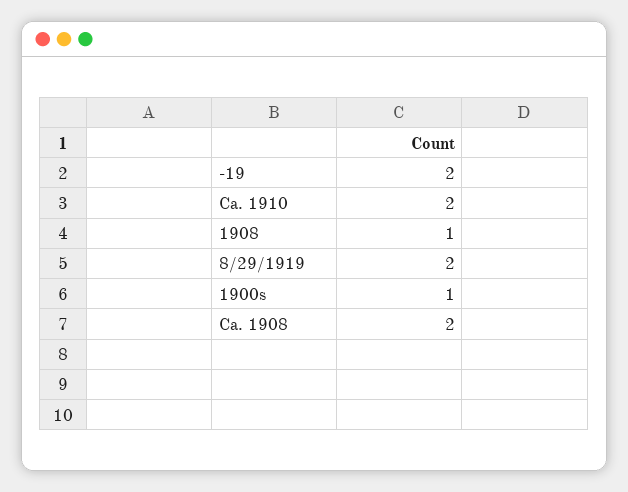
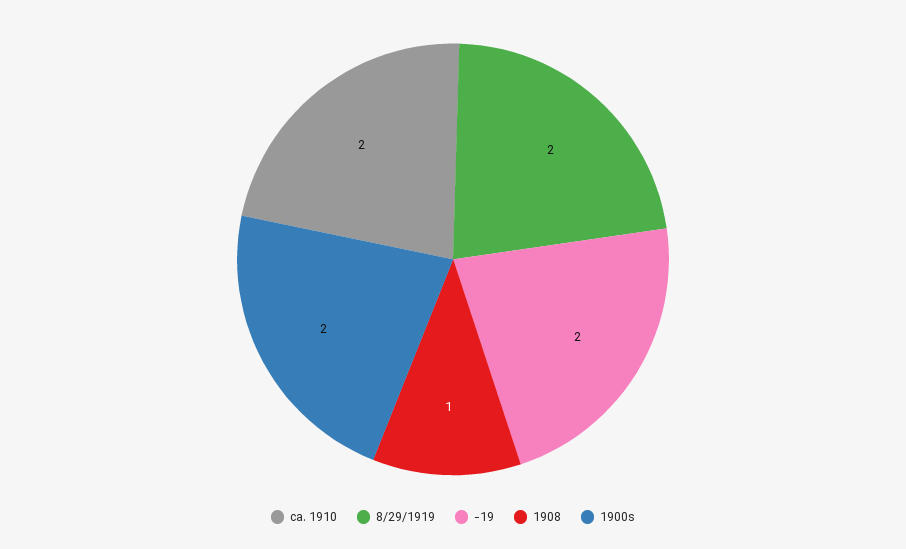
  {
    "-19": 2,
    "Ca. 1910": 2,
    "1908": 1,
    "8/29/1919": 2,
-   "1900s": 1,
+   "1900s": 2
-   "Ca. 1908": 2
  }

